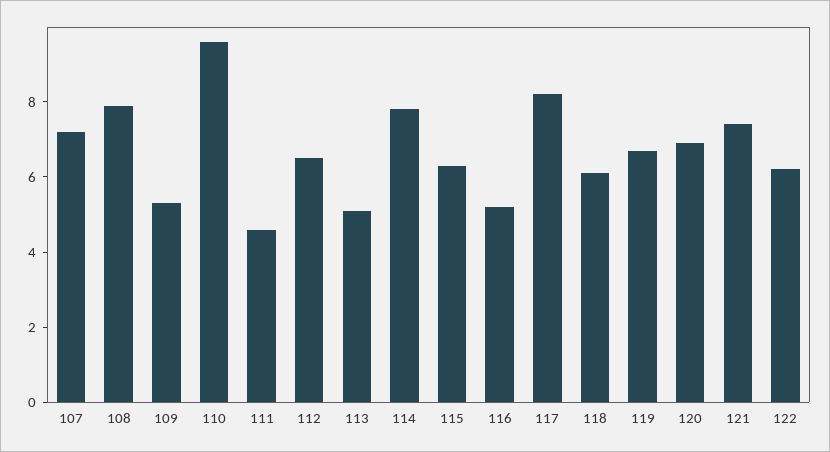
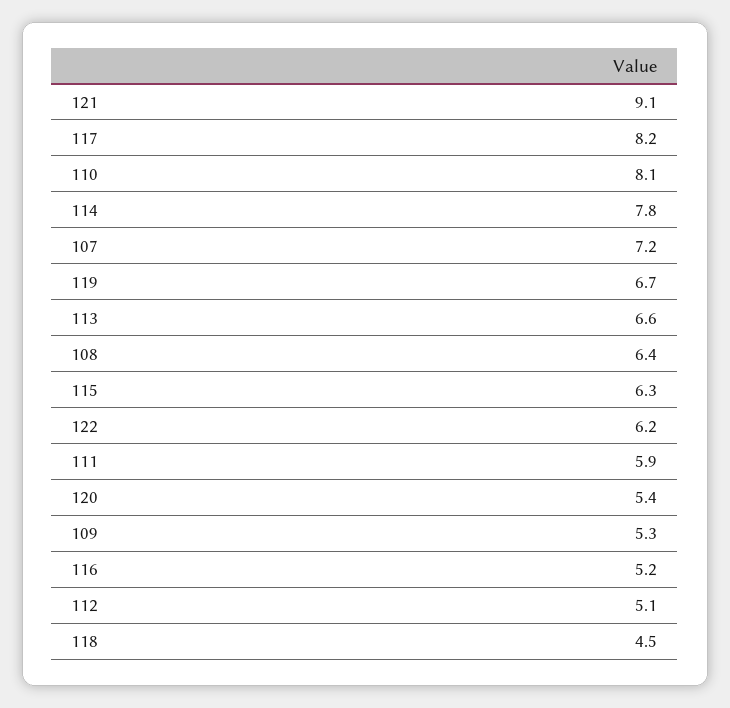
  {
    "107": 7.2,
-   "108": 8,
+   "108": 6.4,
    "109": 5.3,
-   "110": 9.5,
+   "110": 8.1,
-   "111": 4.5,
+   "111": 5.9,
-   "112": 6.5,
+   "112": 5.1,
-   "113": 5,
+   "113": 6.6,
    "114": 7.8,
    "115": 6.3,
    "116": 5.2,
    "117": 8.2,
-   "118": 6,
+   "118": 4.5,
    "119": 6.7,
-   "120": 7,
+   "120": 5.4,
-   "121": 7.5,
+   "121": 9.1,
    "122": 6.2
  }

